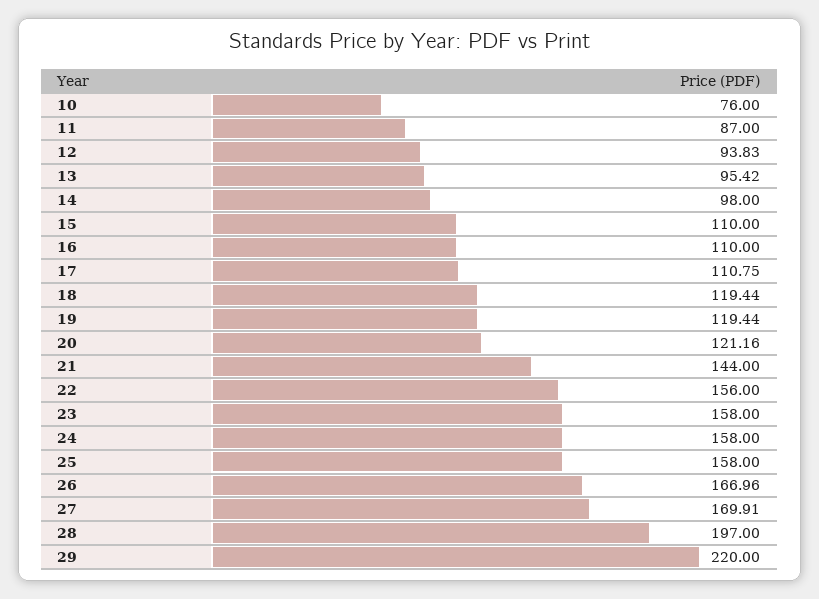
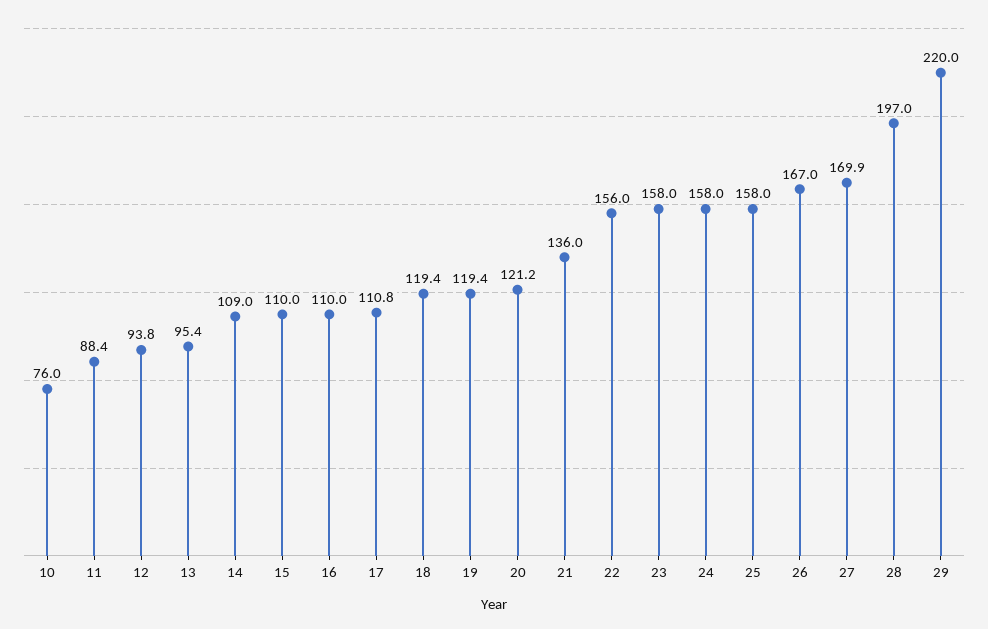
  {
    "10": 76,
-   "11": 87,
+   "11": 88.4,
    "12": 93.83,
    "13": 95.42,
-   "14": 98,
+   "14": 109,
    "15": 110,
    "16": 110,
    "17": 110.75,
    "18": 119.44,
    "19": 119.44,
    "20": 121.16,
-   "21": 144,
+   "21": 136,
    "22": 156,
    "23": 158,
    "24": 158,
    "25": 158,
    "26": 166.96,
    "27": 169.91,
    "28": 197,
    "29": 220
  }

